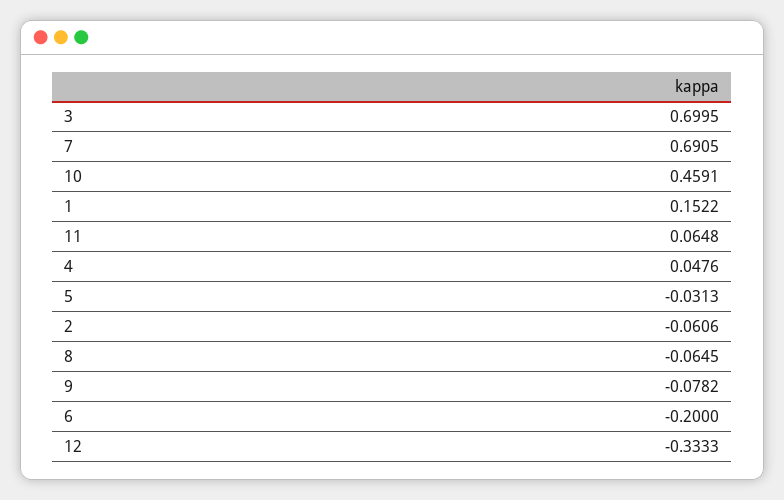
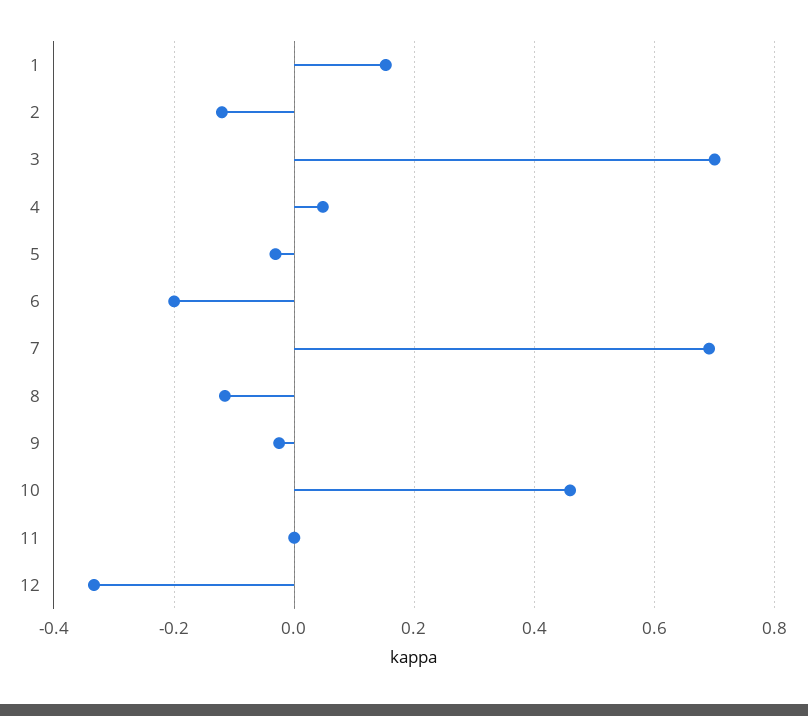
  {
    "3": 0.6995,
    "7": 0.6905,
    "10": 0.4591,
    "1": 0.1522,
-   "11": 0.0648,
+   "11": 0,
    "4": 0.0476,
    "5": -0.0313,
-   "2": -0.0606,
+   "2": -0.12,
-   "8": -0.0645,
+   "8": -0.12,
-   "9": -0.0782,
+   "9": -0.02,
    "6": -0.2,
    "12": -0.3333
  }

